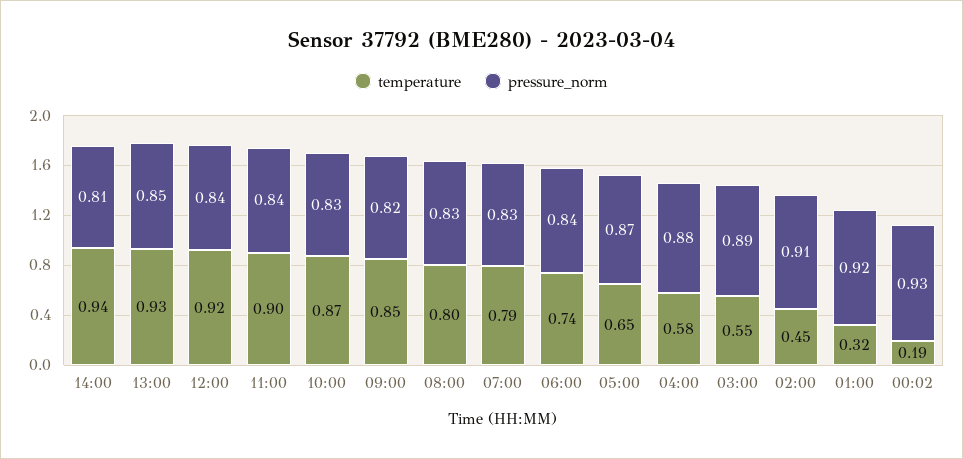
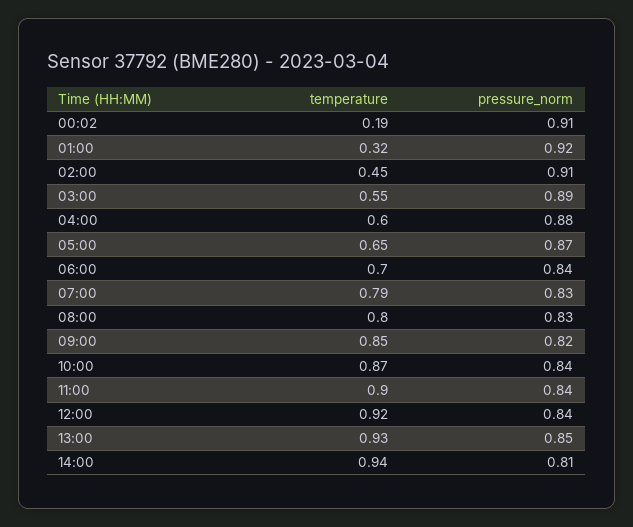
  {
    "temperature": {
      "14:00": 0.94,
      "13:00": 0.93,
      "12:00": 0.92,
      "11:00": 0.9,
      "10:00": 0.87,
      "09:00": 0.85,
      "08:00": 0.8,
      "07:00": 0.79,
-     "06:00": 0.74,
+     "06:00": 0.7,
      "05:00": 0.65,
-     "04:00": 0.58,
+     "04:00": 0.6,
      "03:00": 0.55,
      "02:00": 0.45,
      "01:00": 0.32,
      "00:02": 0.19
    },
    "pressure_norm": {
      "14:00": 0.81,
      "13:00": 0.85,
      "12:00": 0.84,
      "11:00": 0.84,
-     "10:00": 0.83,
+     "10:00": 0.84,
      "09:00": 0.82,
      "08:00": 0.83,
      "07:00": 0.83,
      "06:00": 0.84,
      "05:00": 0.87,
      "04:00": 0.88,
      "03:00": 0.89,
      "02:00": 0.91,
      "01:00": 0.92,
-     "00:02": 0.93
+     "00:02": 0.91
    }
  }

